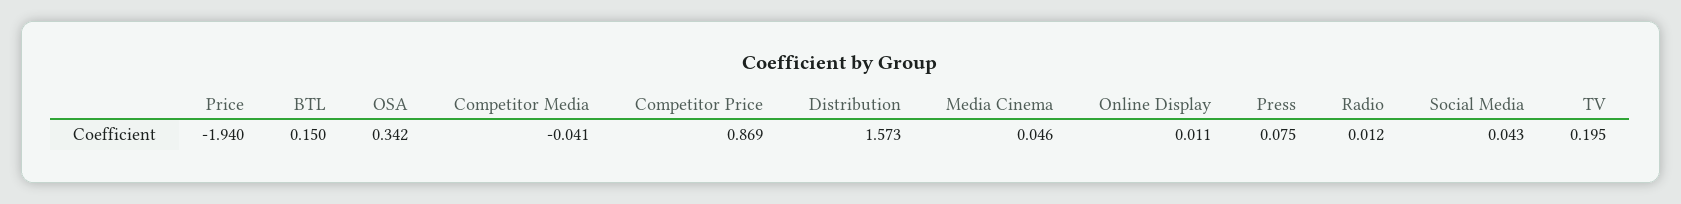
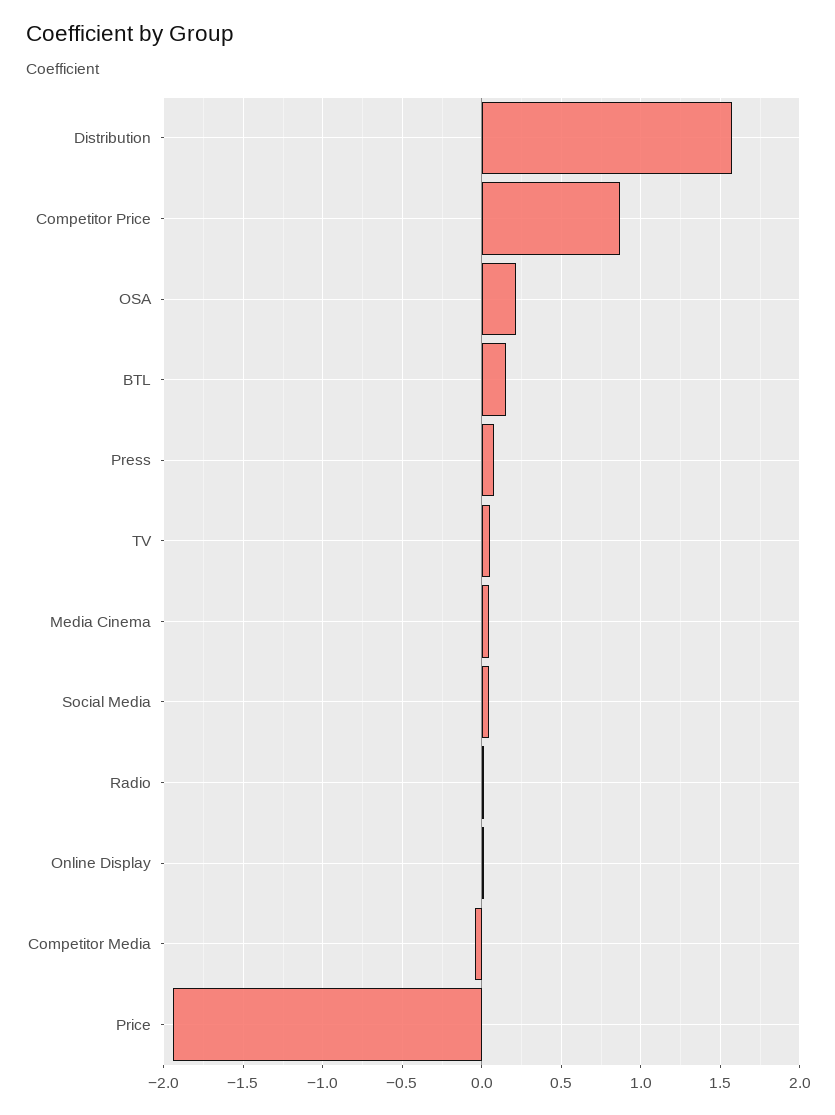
  {
    "Price": -1.94,
    "BTL": 0.15,
-   "OSA": 0.342,
+   "OSA": 0.2,
    "Competitor Media": -0.041,
    "Competitor Price": 0.869,
    "Distribution": 1.573,
    "Media Cinema": 0.046,
    "Online Display": 0.011,
    "Press": 0.075,
    "Radio": 0.012,
    "Social Media": 0.043,
-   "TV": 0.195
+   "TV": 0.05
  }

